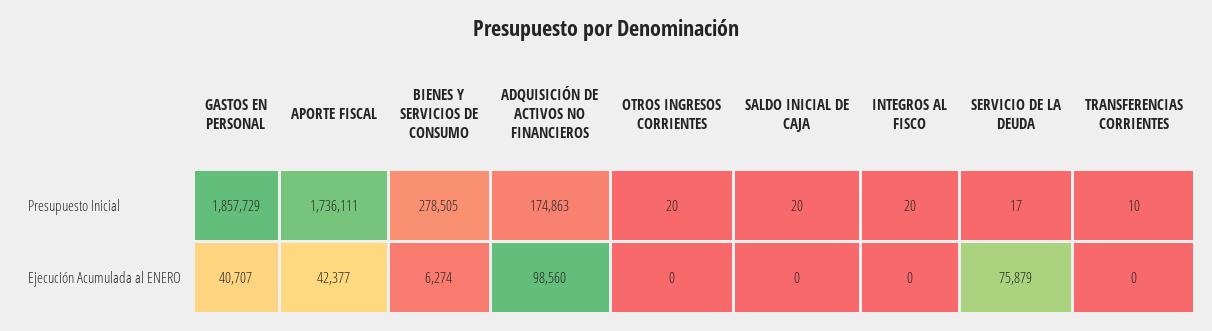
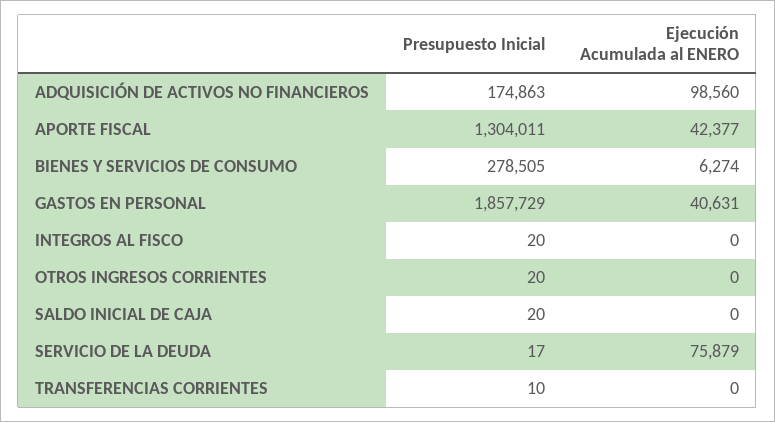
  {
    "GASTOS EN PERSONAL": {
      "Presupuesto Inicial": 1857729,
-     "Ejecución Acumulada al ENERO": 40707
+     "Ejecución Acumulada al ENERO": 40631
    },
    "APORTE FISCAL": {
-     "Presupuesto Inicial": 1736111,
+     "Presupuesto Inicial": 1304011,
      "Ejecución Acumulada al ENERO": 42377
    },
    "BIENES Y SERVICIOS DE CONSUMO": {
      "Presupuesto Inicial": 278505,
      "Ejecución Acumulada al ENERO": 6274
    },
    "ADQUISICIÓN DE ACTIVOS NO FINANCIEROS": {
      "Presupuesto Inicial": 174863,
      "Ejecución Acumulada al ENERO": 98560
    },
    "OTROS INGRESOS CORRIENTES": {
      "Presupuesto Inicial": 20,
      "Ejecución Acumulada al ENERO": 0
    },
    "SALDO INICIAL DE CAJA": {
      "Presupuesto Inicial": 20,
      "Ejecución Acumulada al ENERO": 0
    },
    "INTEGROS AL FISCO": {
      "Presupuesto Inicial": 20,
      "Ejecución Acumulada al ENERO": 0
    },
    "SERVICIO DE LA DEUDA": {
      "Presupuesto Inicial": 17,
      "Ejecución Acumulada al ENERO": 75879
    },
    "TRANSFERENCIAS CORRIENTES": {
      "Presupuesto Inicial": 10,
      "Ejecución Acumulada al ENERO": 0
    }
  }

